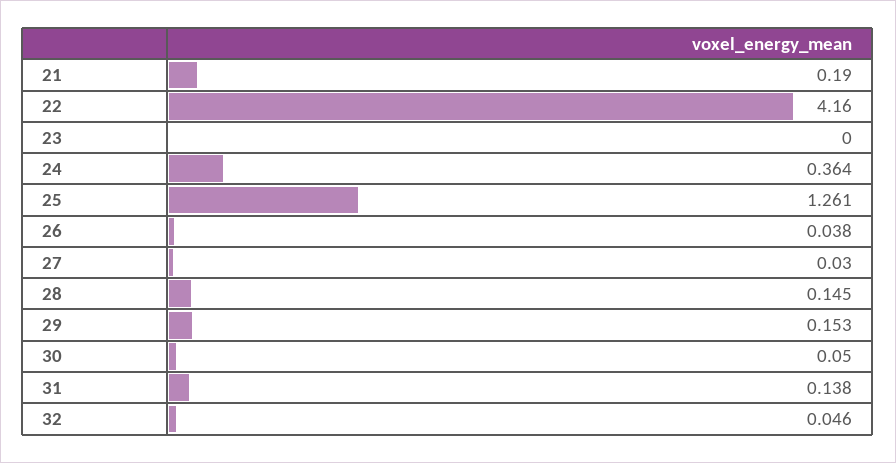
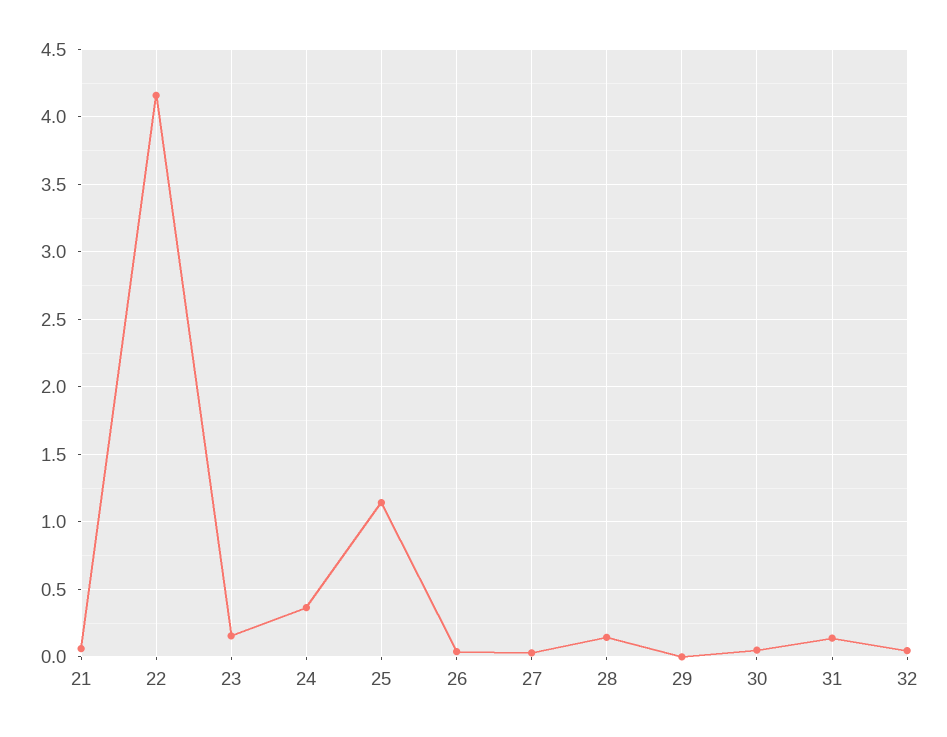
  {
-   "21": 0.19,
+   "21": 0.05,
    "22": 4.16,
-   "23": 0,
+   "23": 0.15,
    "24": 0.364,
-   "25": 1.261,
+   "25": 1.15,
    "26": 0.038,
    "27": 0.03,
    "28": 0.145,
-   "29": 0.153,
+   "29": 0,
    "30": 0.05,
    "31": 0.138,
    "32": 0.046
  }

